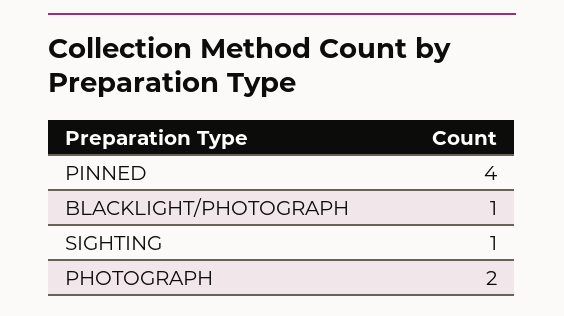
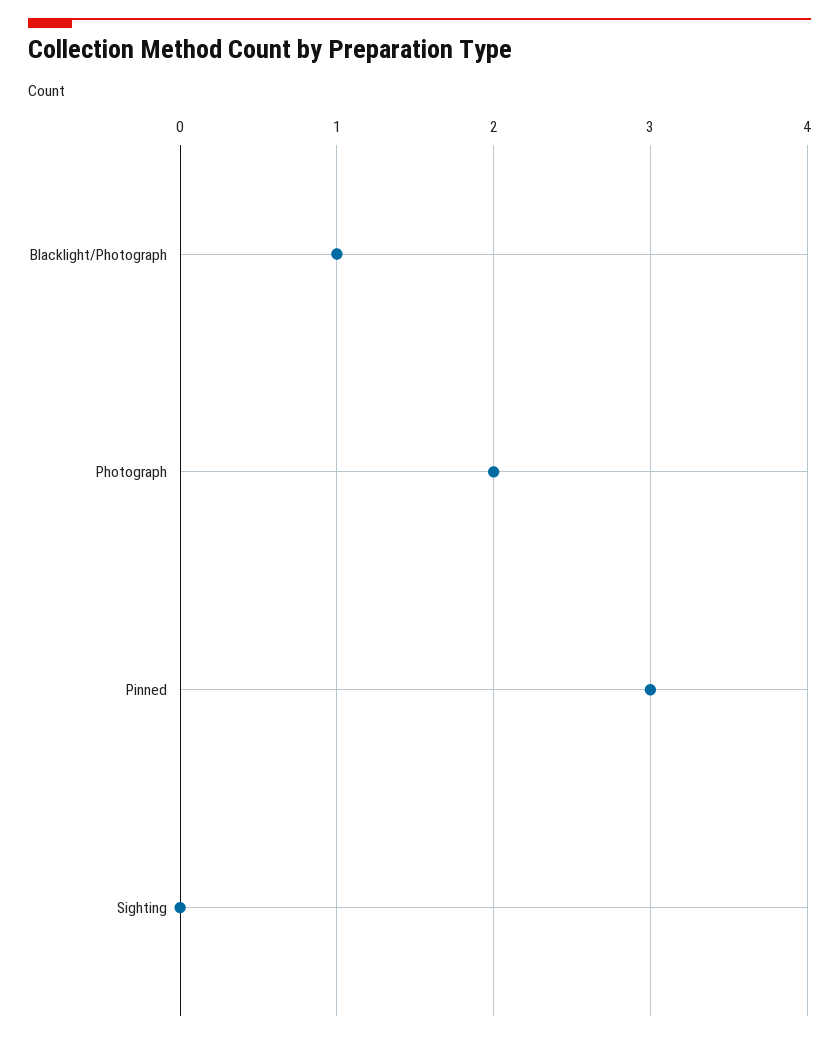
  {
-   "PINNED": 4,
+   "PINNED": 3,
    "BLACKLIGHT/PHOTOGRAPH": 1,
-   "SIGHTING": 1,
+   "SIGHTING": 0,
    "PHOTOGRAPH": 2
  }

